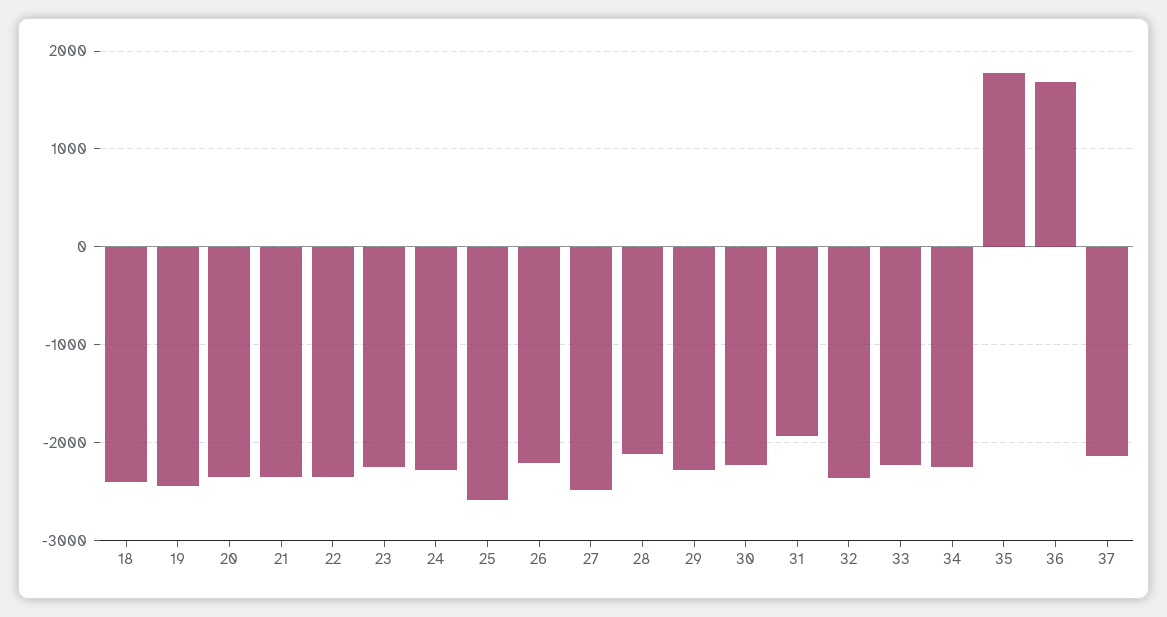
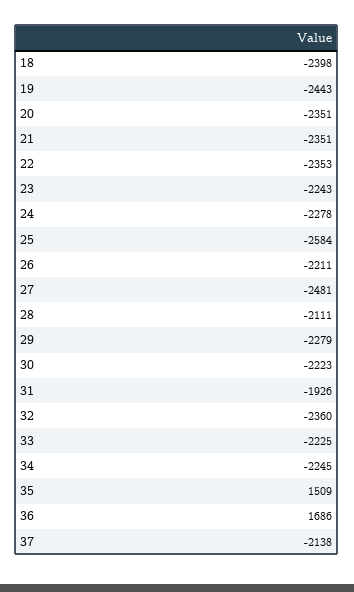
  {
    "18": -2398,
    "19": -2443,
    "20": -2351,
    "21": -2351,
    "22": -2353,
    "23": -2243,
    "24": -2278,
    "25": -2584,
    "26": -2211,
    "27": -2481,
    "28": -2111,
    "29": -2279,
    "30": -2223,
    "31": -1926,
    "32": -2360,
    "33": -2225,
    "34": -2245,
-   "35": 1800,
+   "35": 1509,
    "36": 1686,
    "37": -2138
  }

